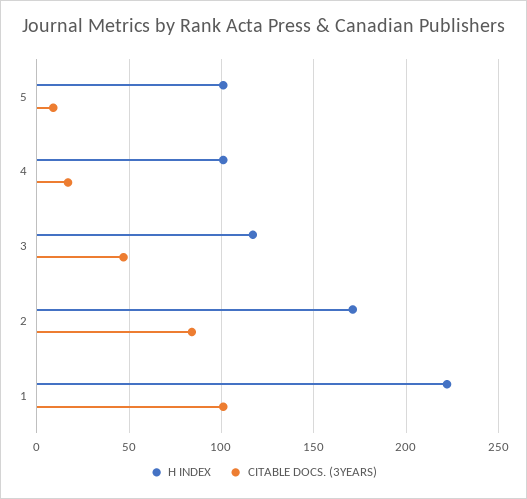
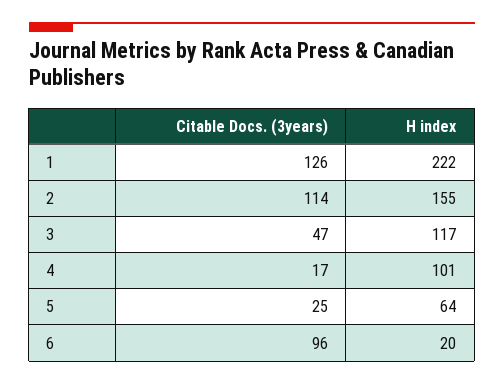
  {
    "H INDEX": {
-     "5": 100,
+     "5": 64,
      "4": 101,
      "3": 117,
-     "2": 170,
+     "2": 155,
-     "1": 222
+     "1": 222,
+     "6": 20
    },
    "CITABLE DOCS. (3YEARS)": {
-     "5": 10,
+     "5": 25,
      "4": 17,
      "3": 47,
-     "2": 85,
+     "2": 114,
-     "1": 100
+     "1": 126,
+     "6": 96
    }
  }

